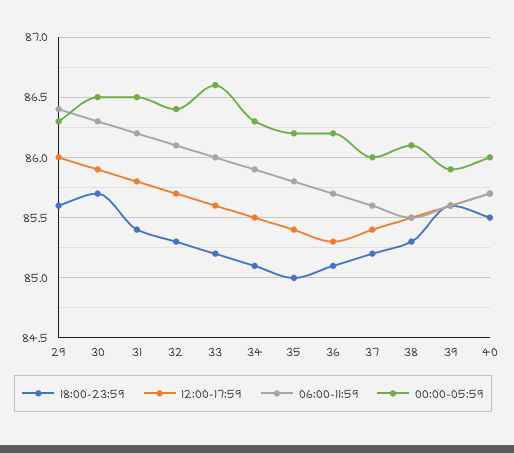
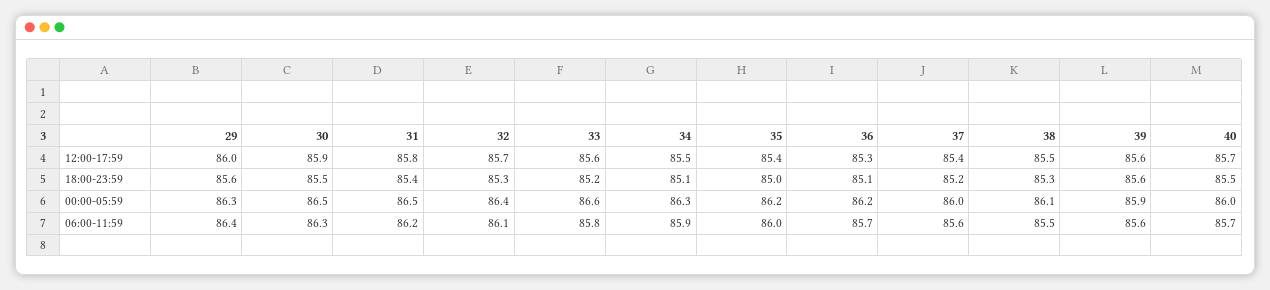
  {
    "18:00-23:59": {
      "29": 85.6,
-     "30": 85.7,
+     "30": 85.5,
      "31": 85.4,
      "32": 85.3,
      "33": 85.2,
      "34": 85.1,
      "35": 85,
      "36": 85.1,
      "37": 85.2,
      "38": 85.3,
      "39": 85.6,
      "40": 85.5
    },
    "12:00-17:59": {
      "29": 86,
      "30": 85.9,
      "31": 85.8,
      "32": 85.7,
      "33": 85.6,
      "34": 85.5,
      "35": 85.4,
      "36": 85.3,
      "37": 85.4,
      "38": 85.5,
      "39": 85.6,
      "40": 85.7
    },
    "06:00-11:59": {
      "29": 86.4,
      "30": 86.3,
      "31": 86.2,
      "32": 86.1,
-     "33": 86,
+     "33": 85.8,
      "34": 85.9,
-     "35": 85.8,
+     "35": 86,
      "36": 85.7,
      "37": 85.6,
      "38": 85.5,
      "39": 85.6,
      "40": 85.7
    },
    "00:00-05:59": {
      "29": 86.3,
      "30": 86.5,
      "31": 86.5,
      "32": 86.4,
      "33": 86.6,
      "34": 86.3,
      "35": 86.2,
      "36": 86.2,
      "37": 86,
      "38": 86.1,
      "39": 85.9,
      "40": 86
    }
  }

